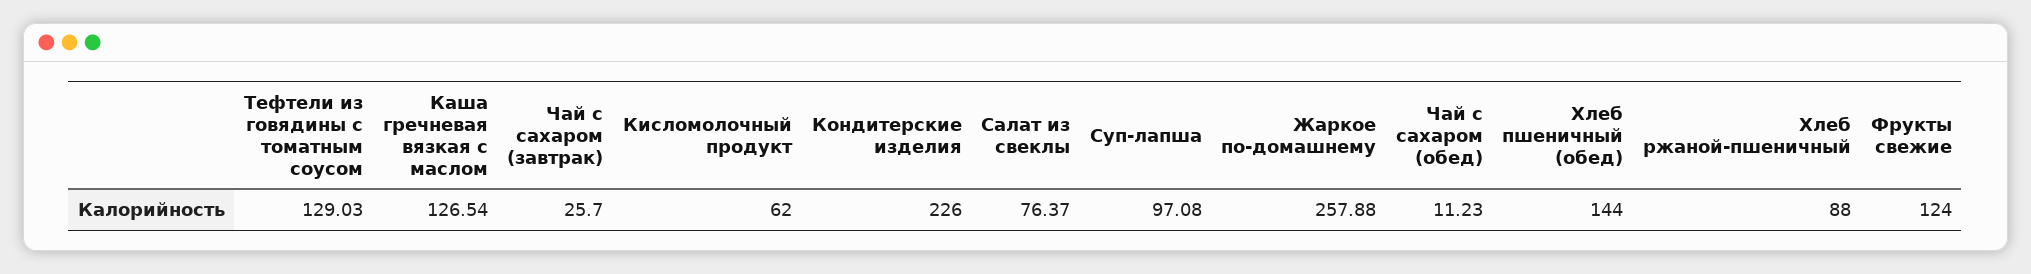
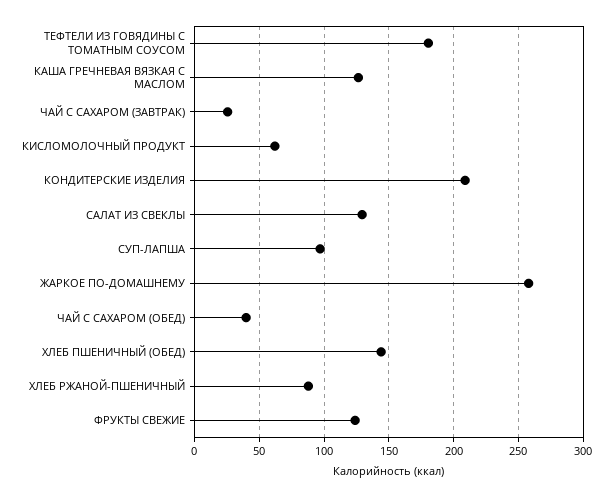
  {
-   "Тефтели из говядины с томатным соусом": 129.03,
+   "Тефтели из говядины с томатным соусом": 180,
    "Каша гречневая вязкая с маслом": 126.54,
    "Чай с сахаром (завтрак)": 25.7,
    "Кисломолочный продукт": 62,
-   "Кондитерские изделия": 226,
+   "Кондитерские изделия": 210,
-   "Салат из свеклы": 76.37,
+   "Салат из свеклы": 130,
    "Суп-лапша": 97.08,
    "Жаркое по-домашнему": 257.88,
-   "Чай с сахаром (обед)": 11.23,
+   "Чай с сахаром (обед)": 40,
    "Хлеб пшеничный (обед)": 144,
    "Хлеб ржаной-пшеничный": 88,
    "Фрукты свежие": 124
  }

